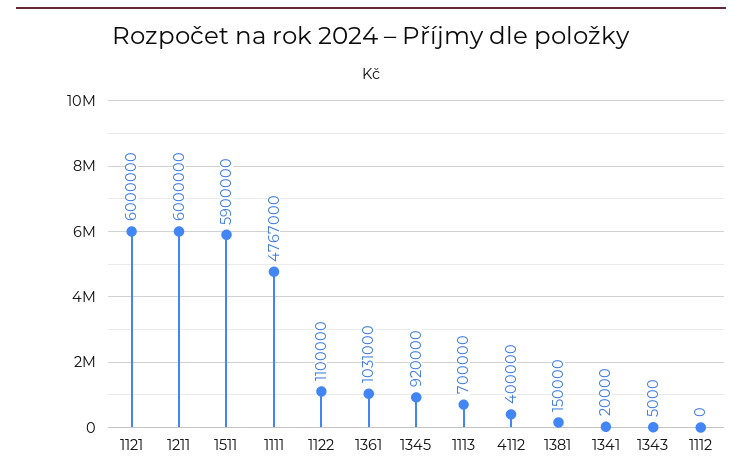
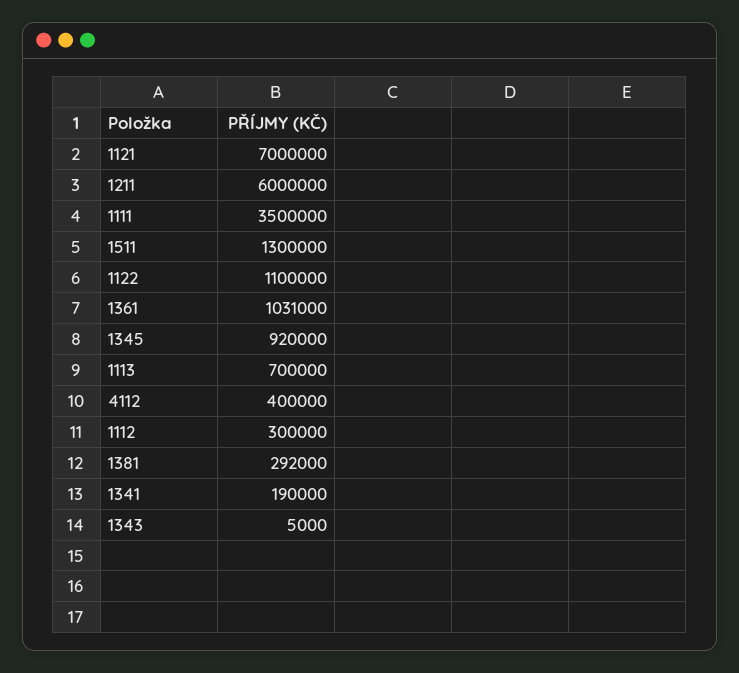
  {
-   "1121": 6000000,
+   "1121": 7000000,
    "1211": 6000000,
-   "1511": 5900000,
+   "1511": 1300000,
-   "1111": 4767000,
+   "1111": 3500000,
    "1122": 1100000,
    "1361": 1031000,
    "1345": 920000,
    "1113": 700000,
    "4112": 400000,
-   "1381": 150000,
+   "1381": 292000,
-   "1341": 20000,
+   "1341": 190000,
    "1343": 5000,
-   "1112": 0
+   "1112": 300000
  }

